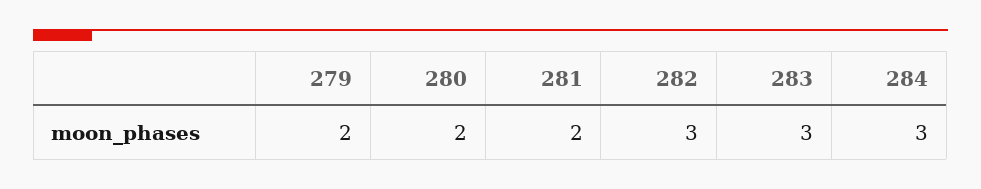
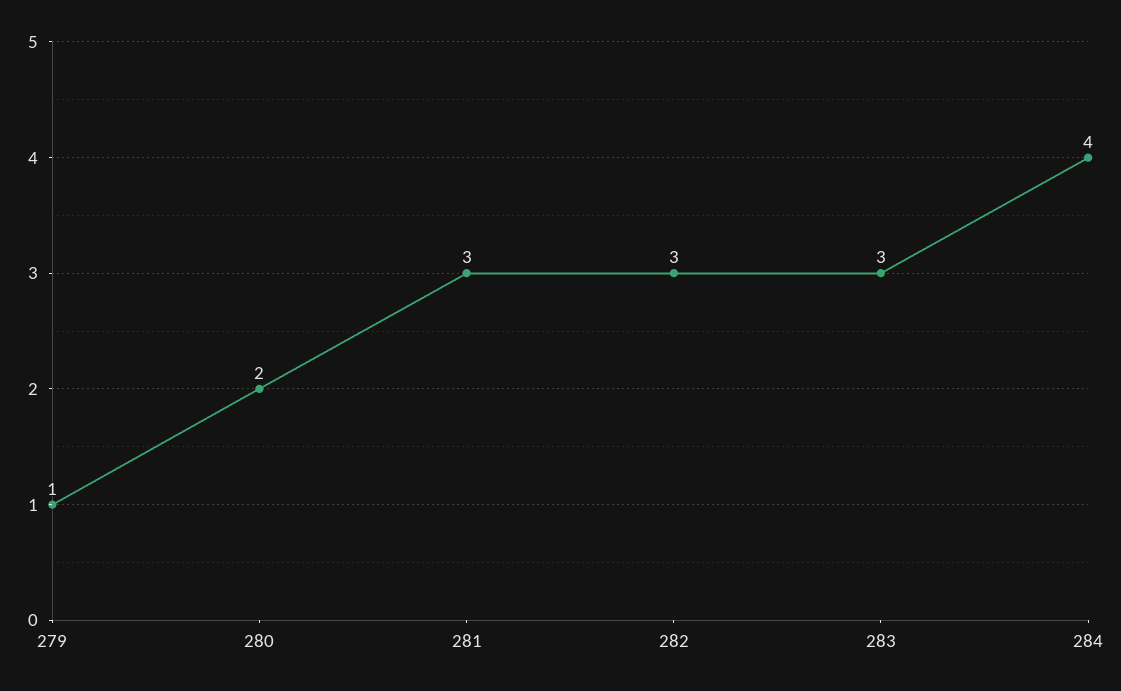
  {
-   "279": 2,
+   "279": 1,
    "280": 2,
-   "281": 2,
+   "281": 3,
    "282": 3,
    "283": 3,
-   "284": 3
+   "284": 4
  }

